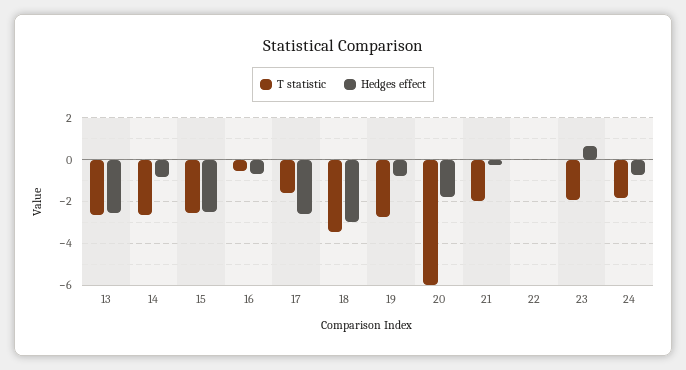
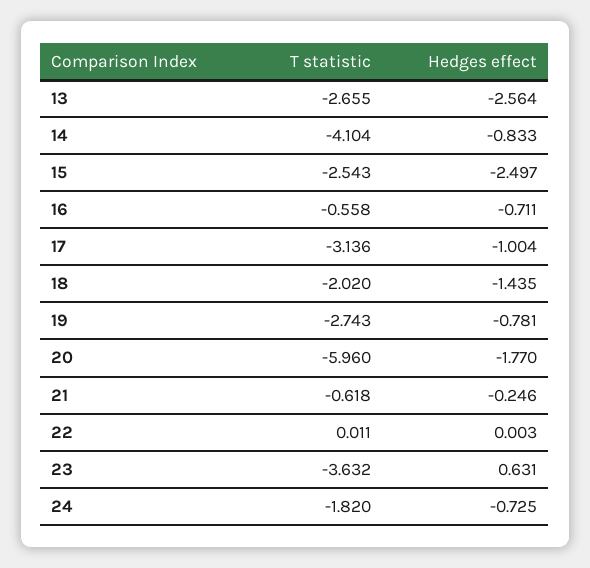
  {
    "T statistic": {
      "13": -2.655,
-     "14": -2.5,
+     "14": -4.104,
      "15": -2.543,
      "16": -0.558,
-     "17": -1.5,
+     "17": -3.136,
-     "18": -3.5,
+     "18": -2.02,
      "19": -2.743,
      "20": -5.96,
-     "21": -2,
+     "21": -0.618,
      "22": 0.011,
-     "23": -2,
+     "23": -3.632,
      "24": -1.82
    },
    "Hedges effect": {
      "13": -2.564,
      "14": -0.833,
      "15": -2.497,
      "16": -0.711,
-     "17": -2.5,
+     "17": -1.004,
-     "18": -3,
+     "18": -1.435,
      "19": -0.781,
      "20": -1.77,
      "21": -0.246,
      "22": 0.003,
      "23": 0.631,
      "24": -0.725
    }
  }

